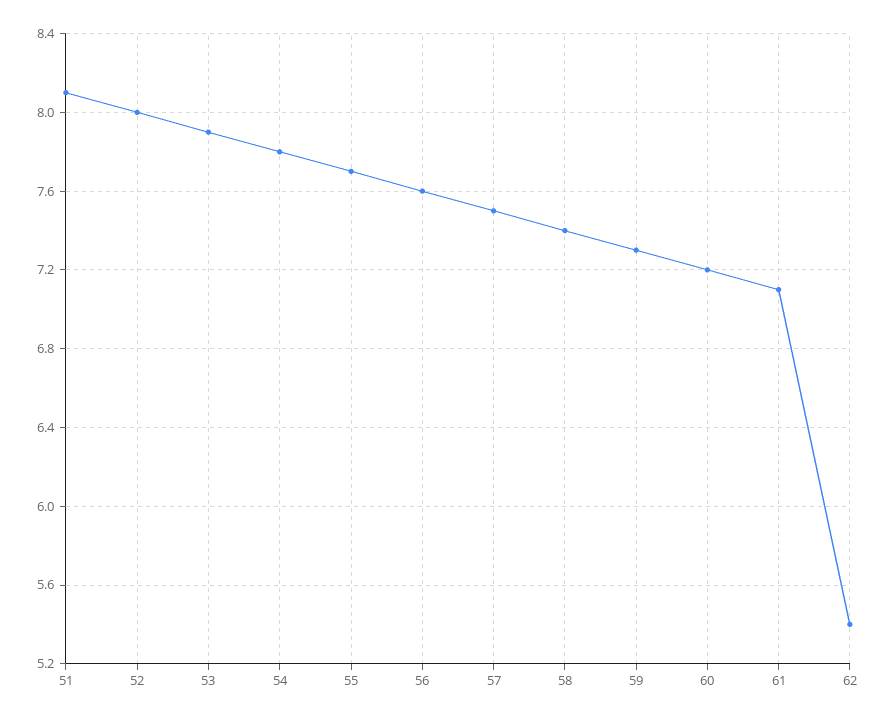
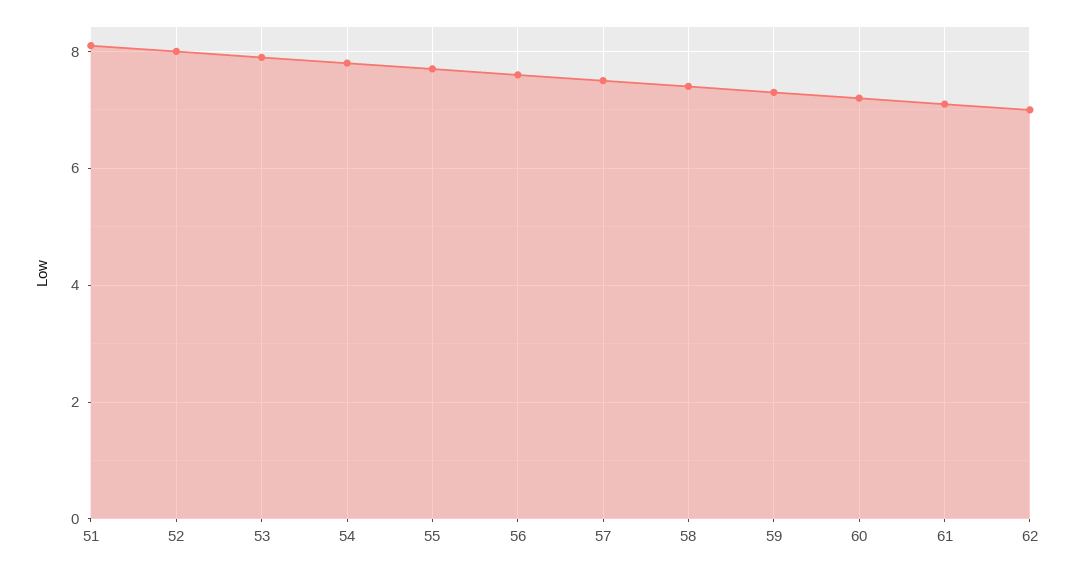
  {
    "51": 8.1,
    "52": 8,
    "53": 7.9,
    "54": 7.8,
    "55": 7.7,
    "56": 7.6,
    "57": 7.5,
    "58": 7.4,
    "59": 7.3,
    "60": 7.2,
    "61": 7.1,
-   "62": 5.4
+   "62": 7
  }

